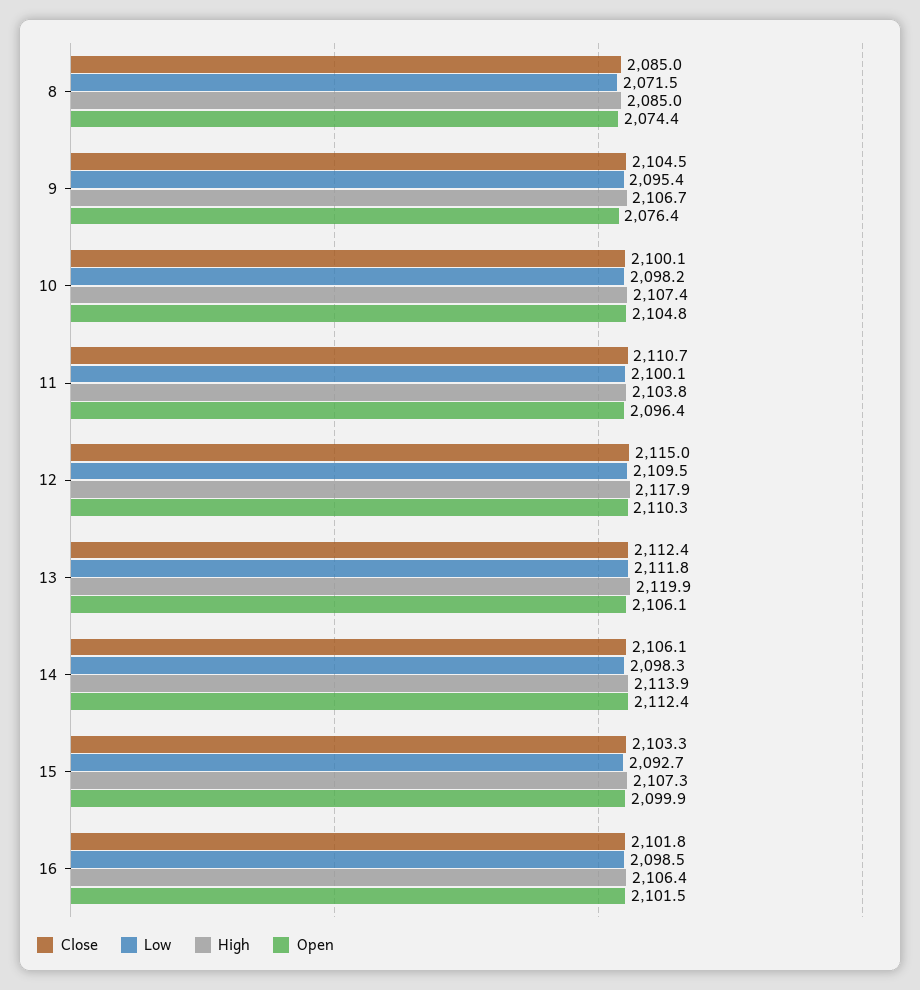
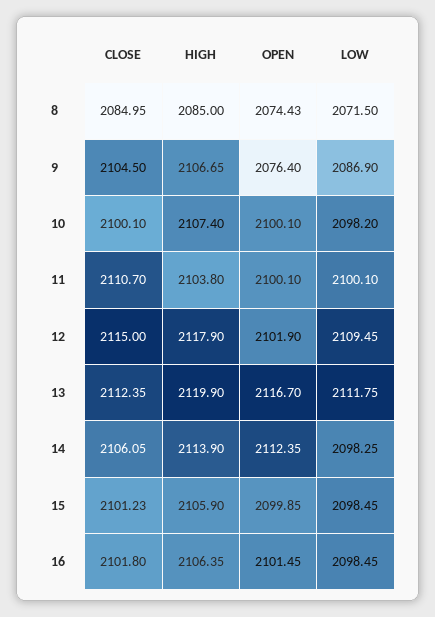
  {
    "Close": {
      "8": 2084.95,
      "9": 2104.5,
      "10": 2100.1,
      "11": 2110.7,
      "12": 2115,
      "13": 2112.35,
      "14": 2106.05,
-     "15": 2103.3,
+     "15": 2101.23,
      "16": 2101.8
    },
    "Low": {
      "8": 2071.5,
-     "9": 2095.4,
+     "9": 2086.9,
      "10": 2098.2,
      "11": 2100.1,
      "12": 2109.45,
      "13": 2111.75,
      "14": 2098.25,
-     "15": 2092.7,
+     "15": 2098.45,
      "16": 2098.45
    },
    "High": {
      "8": 2085,
      "9": 2106.65,
      "10": 2107.4,
      "11": 2103.8,
      "12": 2117.9,
      "13": 2119.9,
      "14": 2113.9,
-     "15": 2107.3,
+     "15": 2105.9,
      "16": 2106.35
    },
    "Open": {
      "8": 2074.43,
      "9": 2076.4,
-     "10": 2104.8,
+     "10": 2100.1,
-     "11": 2096.4,
+     "11": 2100.1,
-     "12": 2110.3,
+     "12": 2101.9,
-     "13": 2106.1,
+     "13": 2116.7,
      "14": 2112.35,
      "15": 2099.85,
      "16": 2101.45
    }
  }

